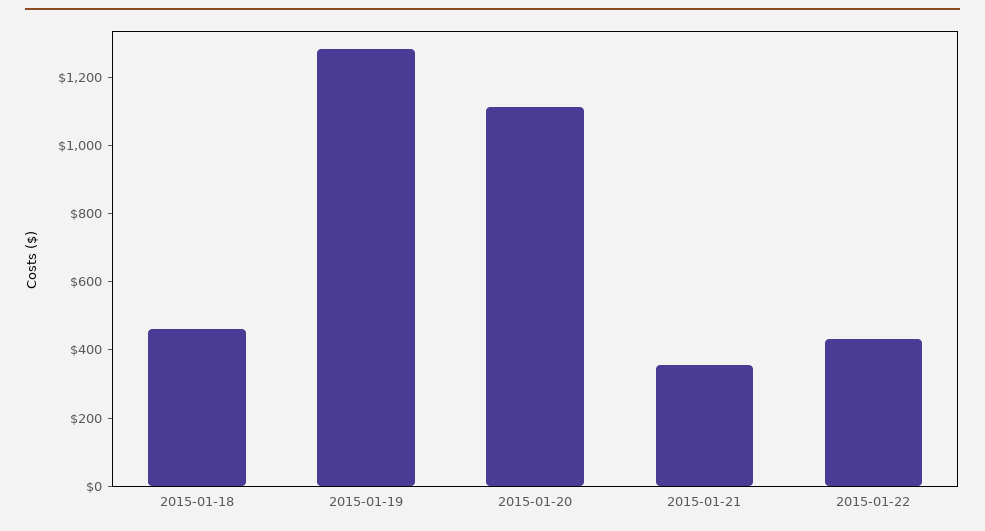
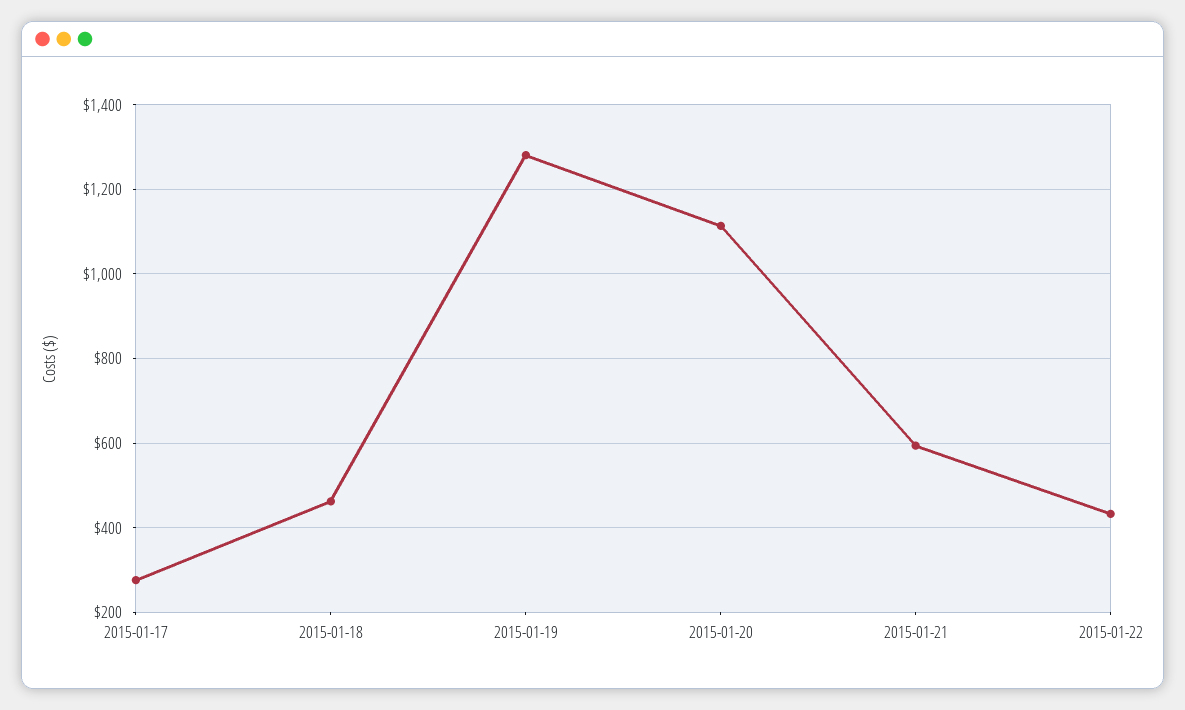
  {
    "2015-01-18": 460,
    "2015-01-19": 1280,
    "2015-01-20": 1120,
-   "2015-01-21": 350,
+   "2015-01-21": 600,
-   "2015-01-22": 440
+   "2015-01-22": 440,
+   "2015-01-17": 280
  }

